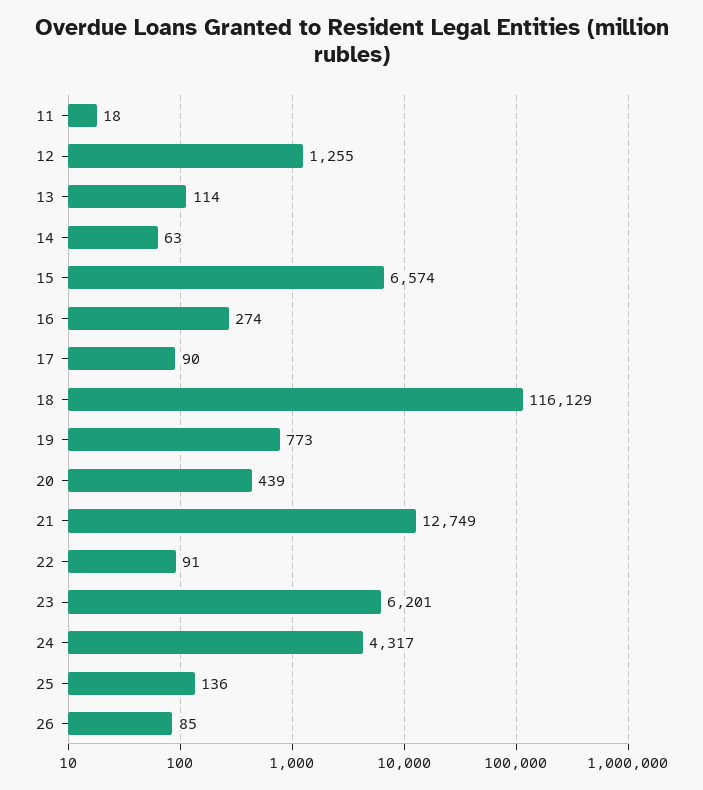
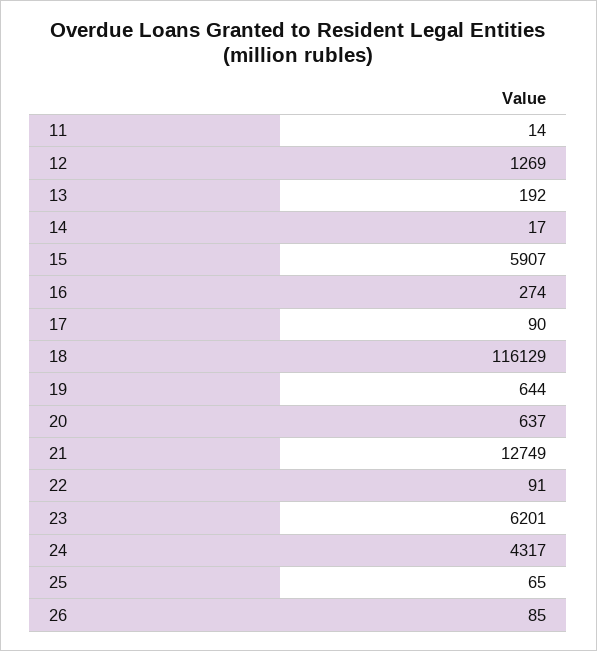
  {
-   "11": 18,
+   "11": 14,
-   "12": 1255,
+   "12": 1269,
-   "13": 114,
+   "13": 192,
-   "14": 63,
+   "14": 17,
-   "15": 6574,
+   "15": 5907,
    "16": 274,
    "17": 90,
    "18": 116129,
-   "19": 773,
+   "19": 644,
-   "20": 439,
+   "20": 637,
    "21": 12749,
    "22": 91,
    "23": 6201,
    "24": 4317,
-   "25": 136,
+   "25": 65,
    "26": 85
  }

